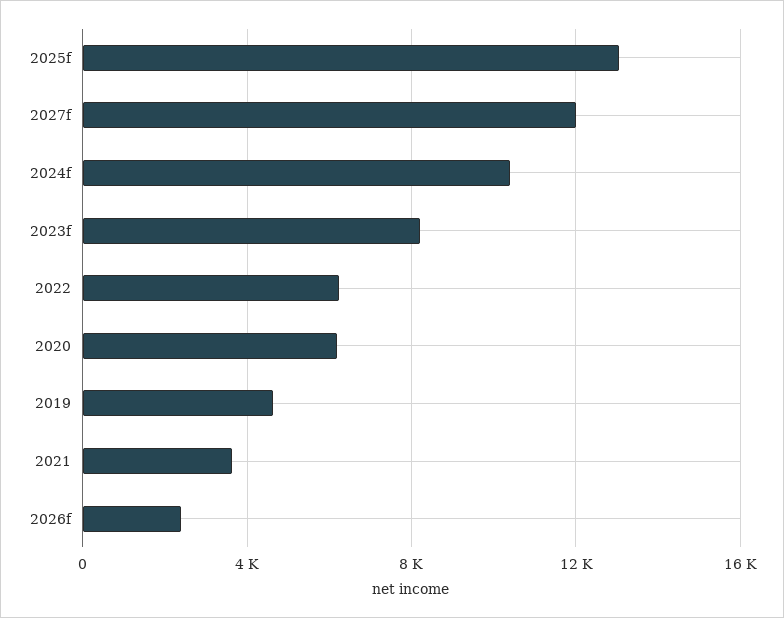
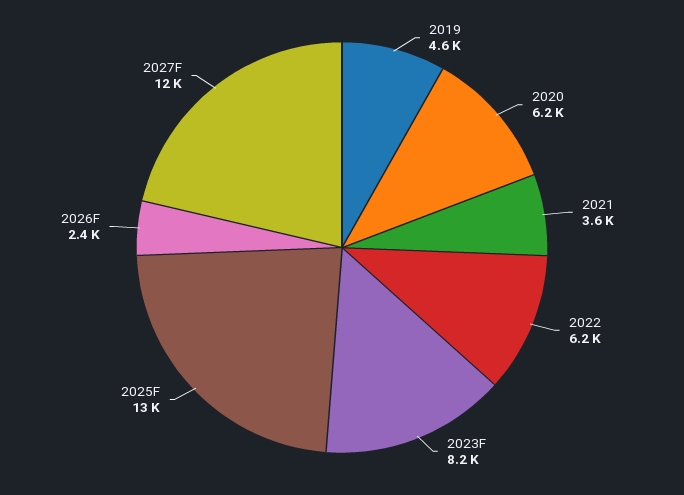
  {
    "2025f": 13000,
    "2027f": 12000,
-   "2024f": 10500,
    "2023f": 8200,
    "2022": 6200,
    "2020": 6200,
    "2019": 4600,
    "2021": 3600,
    "2026f": 2400
  }

